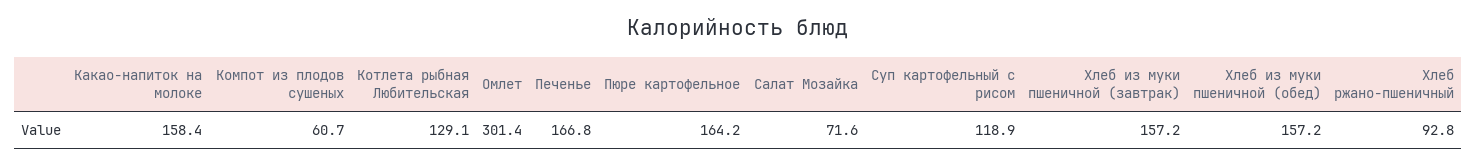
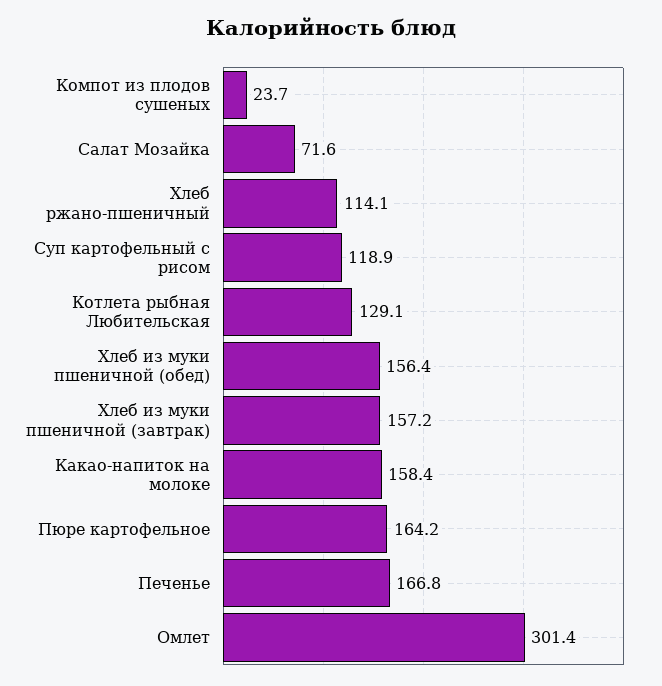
  {
    "Какао-напиток на молоке": 158.4,
-   "Компот из плодов сушеных": 60.7,
+   "Компот из плодов сушеных": 23.7,
    "Котлета рыбная Любительская": 129.1,
    "Омлет": 301.4,
    "Печенье": 166.8,
    "Пюре картофельное": 164.2,
    "Салат Мозайка": 71.6,
    "Суп картофельный с рисом": 118.9,
    "Хлеб из муки пшеничной (завтрак)": 157.2,
-   "Хлеб из муки пшеничной (обед)": 157.2,
+   "Хлеб из муки пшеничной (обед)": 156.4,
-   "Хлеб ржано-пшеничный": 92.8
+   "Хлеб ржано-пшеничный": 114.1
  }

